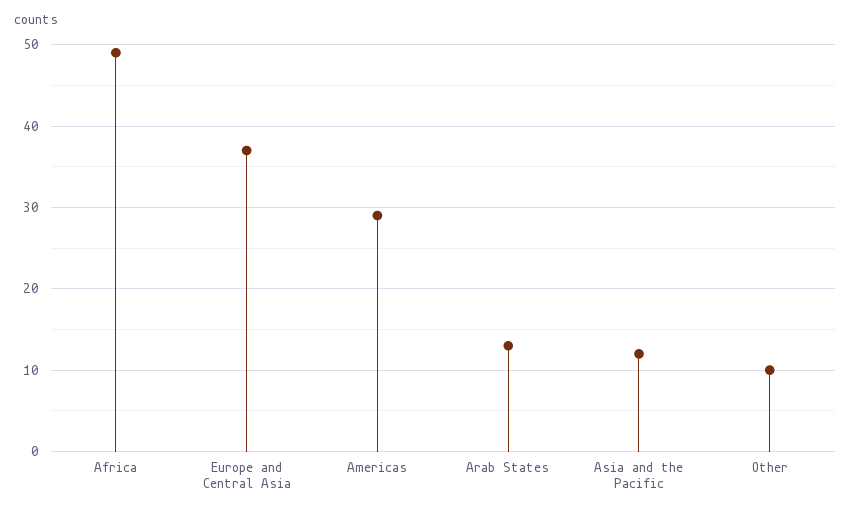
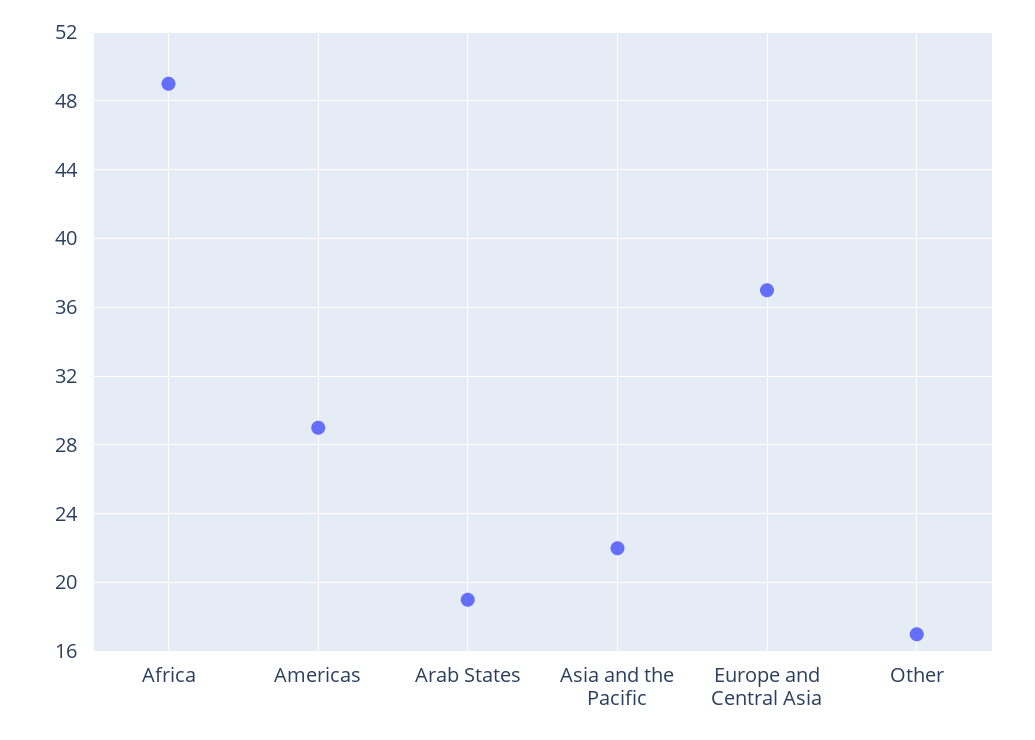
  {
    "Africa": 49,
    "Europe and Central Asia": 37,
    "Americas": 29,
-   "Arab States": 13,
+   "Arab States": 19,
-   "Asia and the Pacific": 12,
+   "Asia and the Pacific": 22,
-   "Other": 10
+   "Other": 17
  }

